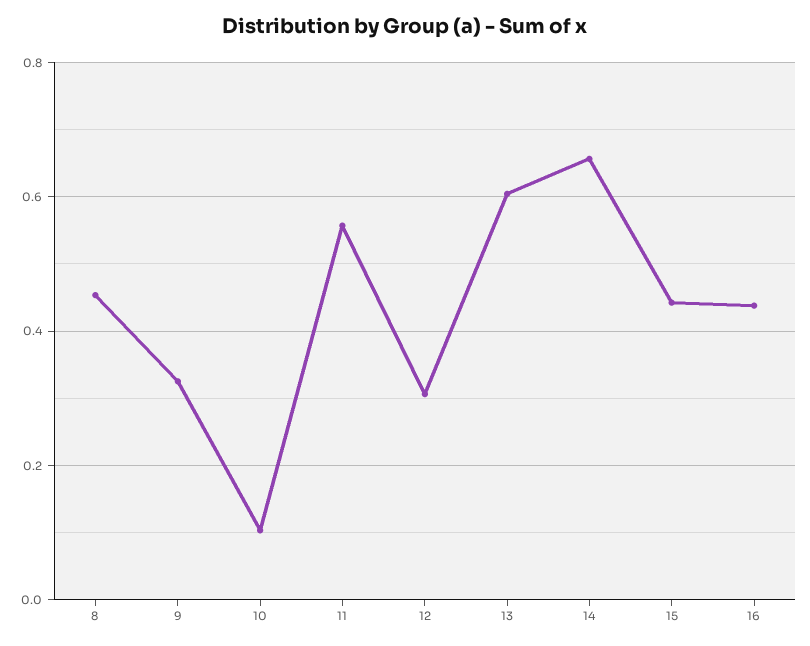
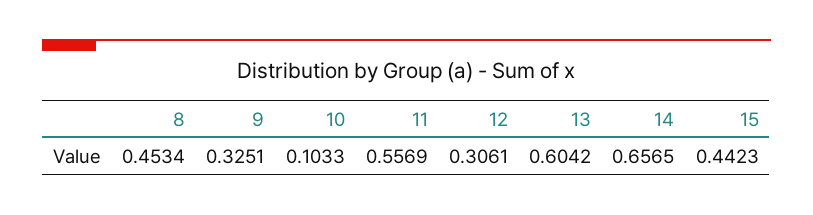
  {
    "8": 0.4534,
    "9": 0.3251,
    "10": 0.1033,
    "11": 0.5569,
    "12": 0.3061,
    "13": 0.6042,
    "14": 0.6565,
-   "15": 0.4423,
+   "15": 0.4423
-   "16": 0.44
  }

